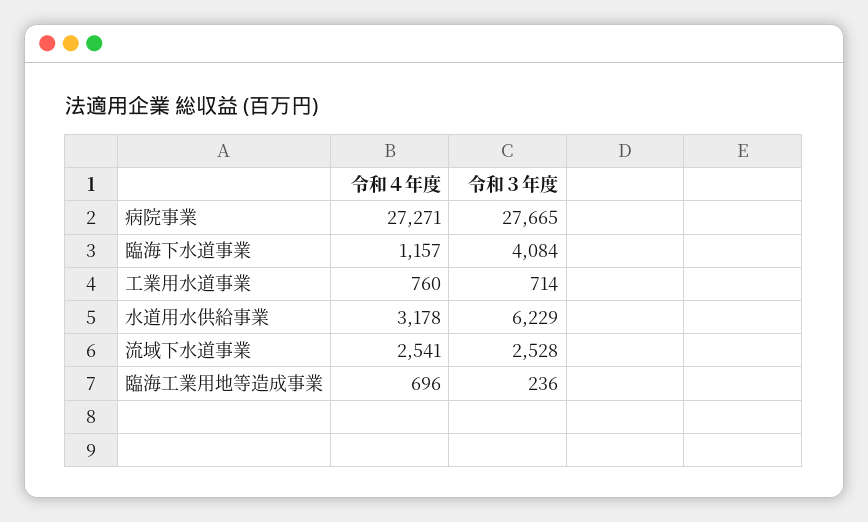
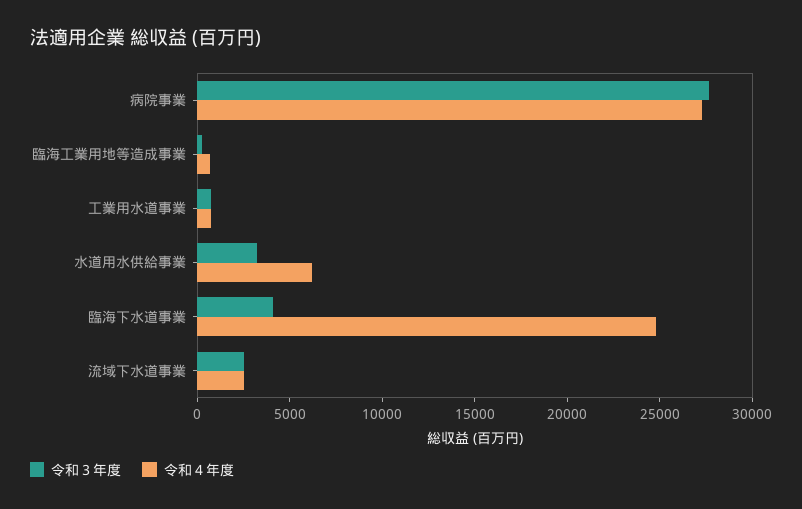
  {
    "令和４年度": {
      "病院事業": 27271,
-     "臨海下水道事業": 1157,
+     "臨海下水道事業": 25000,
      "工業用水道事業": 760,
-     "水道用水供給事業": 3178,
+     "水道用水供給事業": 6000,
      "流域下水道事業": 2541,
      "臨海工業用地等造成事業": 696
    },
    "令和３年度": {
      "病院事業": 27665,
      "臨海下水道事業": 4084,
      "工業用水道事業": 714,
-     "水道用水供給事業": 6229,
+     "水道用水供給事業": 3000,
      "流域下水道事業": 2528,
      "臨海工業用地等造成事業": 236
    }
  }

